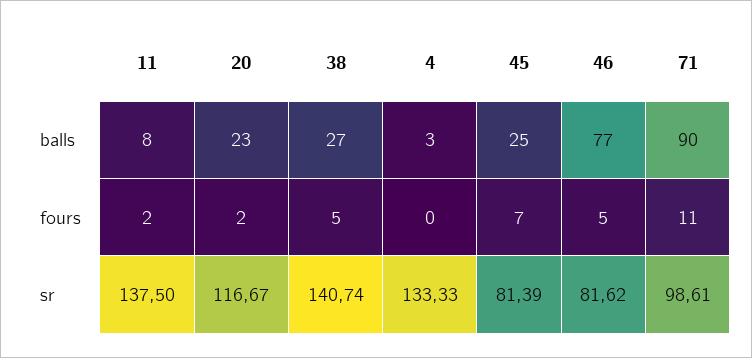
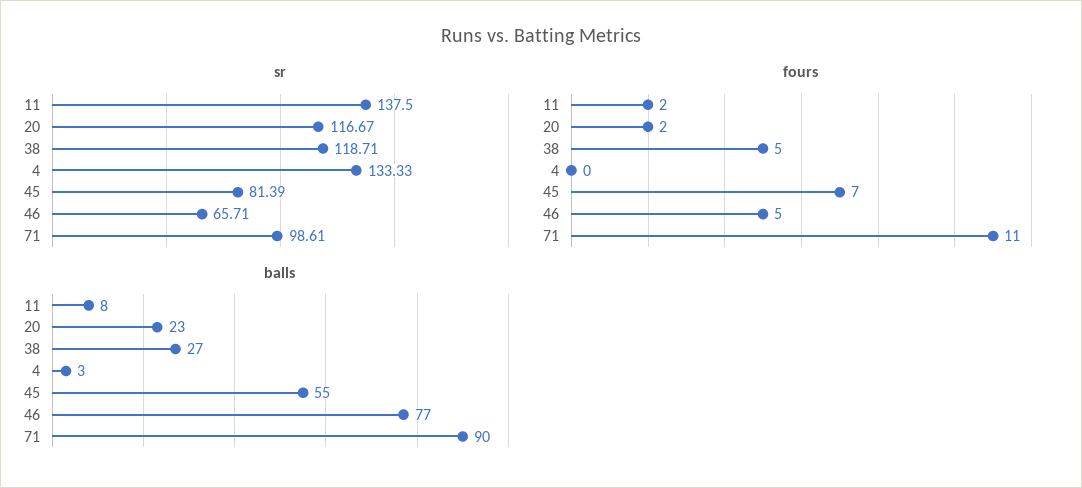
  {
    "balls": {
      "11": 8,
      "20": 23,
      "38": 27,
      "4": 3,
-     "45": 25,
+     "45": 55,
      "46": 77,
      "71": 90
    },
    "fours": {
      "11": 2,
      "20": 2,
      "38": 5,
      "4": 0,
      "45": 7,
      "46": 5,
      "71": 11
    },
    "sr": {
      "11": 137.5,
      "20": 116.67,
-     "38": 140.74,
+     "38": 118.71,
      "4": 133.33,
      "45": 81.39,
-     "46": 81.62,
+     "46": 65.71,
      "71": 98.61
    }
  }

